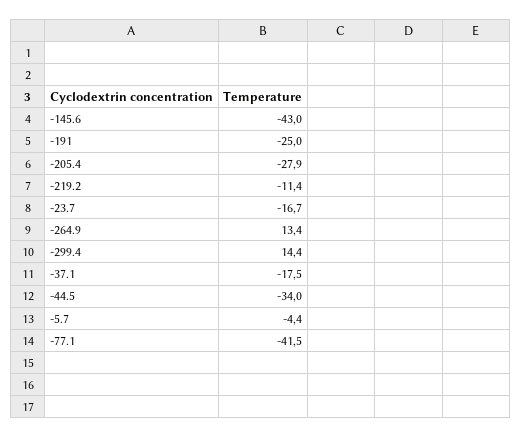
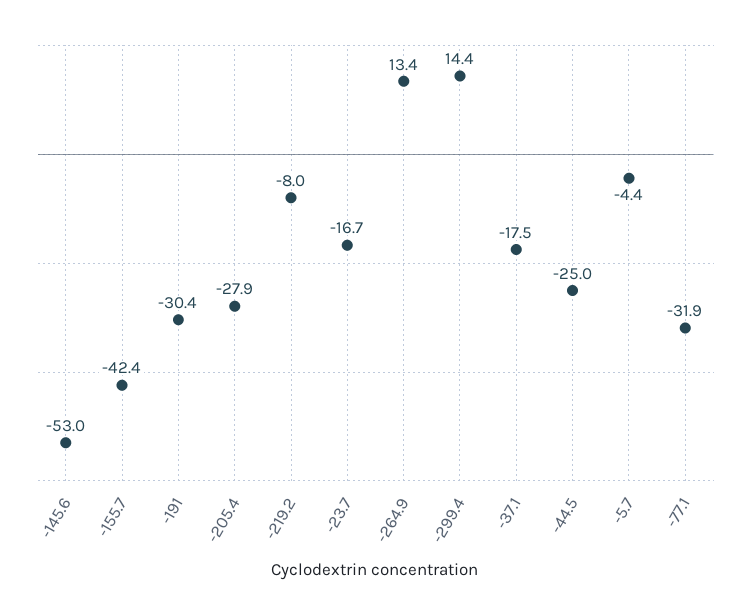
  {
-   "-145.6": -43,
+   "-145.6": -53,
-   "-191": -25,
+   "-191": -30.4,
    "-205.4": -27.9,
-   "-219.2": -11.4,
+   "-219.2": -8,
    "-23.7": -16.7,
    "-264.9": 13.4,
    "-299.4": 14.4,
    "-37.1": -17.5,
-   "-44.5": -34,
+   "-44.5": -25,
    "-5.7": -4.4,
-   "-77.1": -41.5
+   "-77.1": -31.9,
+   "-155.7": -42.4
  }

